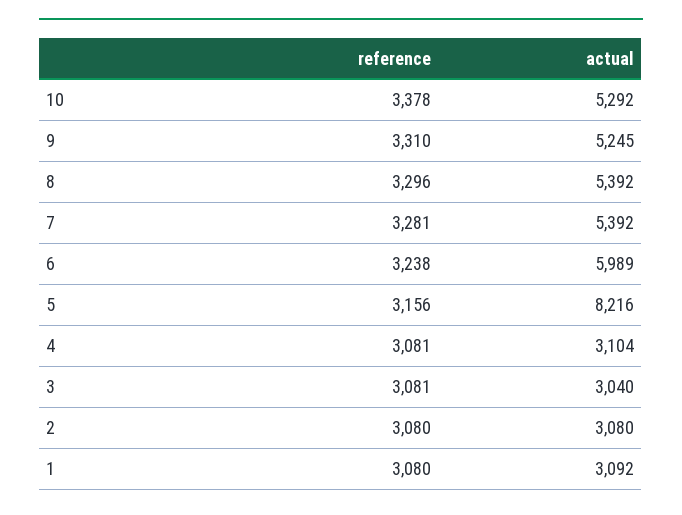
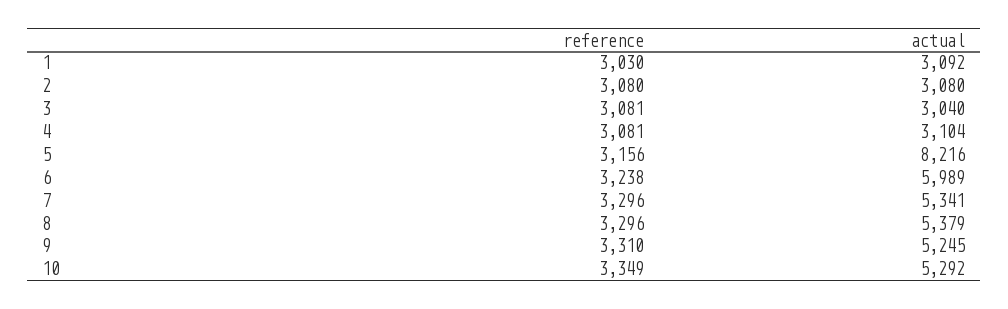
  {
    "reference": {
-     "10": 3378,
+     "10": 3349,
      "9": 3310,
      "8": 3296,
-     "7": 3281,
+     "7": 3296,
      "6": 3238,
      "5": 3156,
      "4": 3081,
      "3": 3081,
      "2": 3080,
-     "1": 3080
+     "1": 3030
    },
    "actual": {
      "10": 5292,
      "9": 5245,
-     "8": 5392,
+     "8": 5379,
-     "7": 5392,
+     "7": 5341,
      "6": 5989,
      "5": 8216,
      "4": 3104,
      "3": 3040,
      "2": 3080,
      "1": 3092
    }
  }

